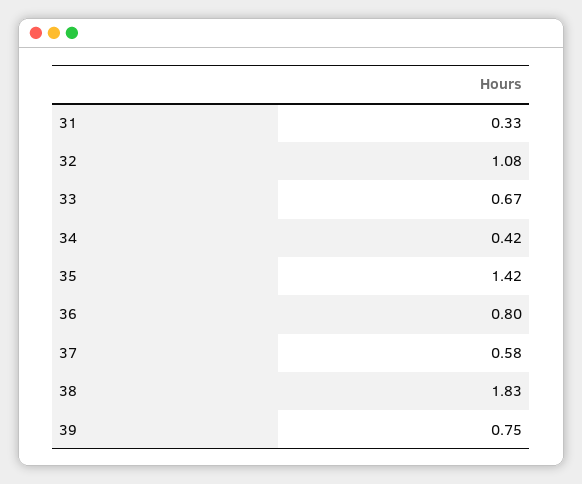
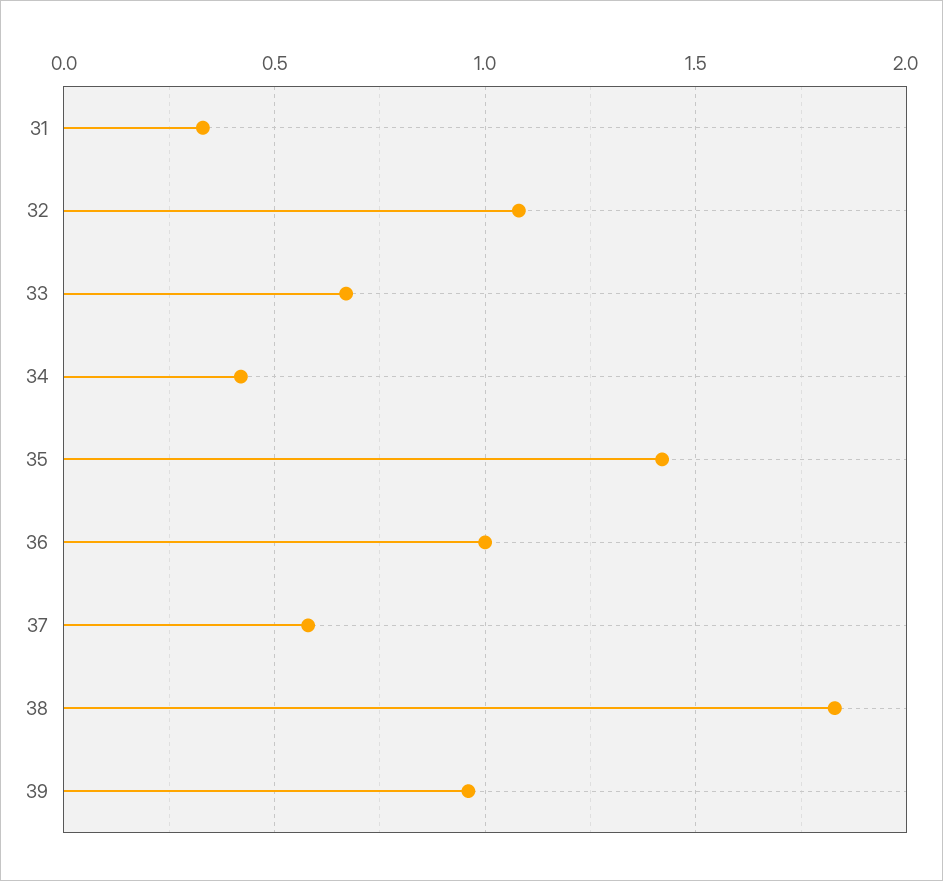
  {
    "31": 0.33,
    "32": 1.08,
    "33": 0.67,
    "34": 0.42,
    "35": 1.42,
-   "36": 0.8,
+   "36": 1,
    "37": 0.58,
    "38": 1.83,
-   "39": 0.75
+   "39": 0.95
  }

